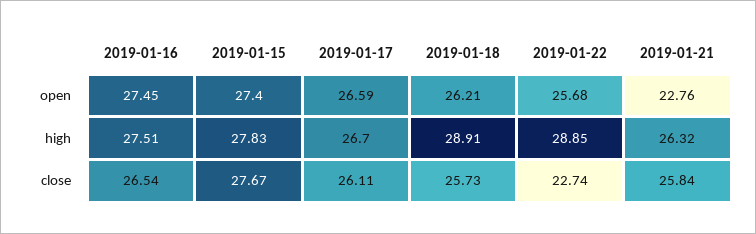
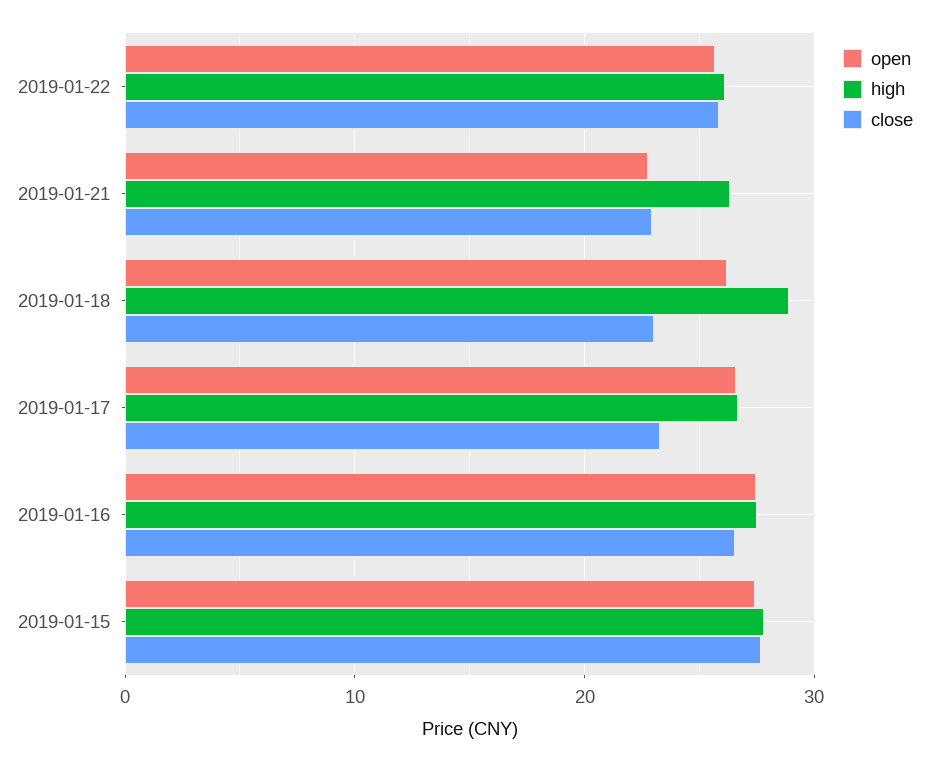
  {
    "open": {
      "2019-01-16": 27.45,
      "2019-01-15": 27.4,
      "2019-01-17": 26.59,
      "2019-01-18": 26.21,
      "2019-01-22": 25.68,
      "2019-01-21": 22.76
    },
    "high": {
      "2019-01-16": 27.51,
      "2019-01-15": 27.83,
      "2019-01-17": 26.7,
      "2019-01-18": 28.91,
-     "2019-01-22": 28.85,
+     "2019-01-22": 26,
      "2019-01-21": 26.32
    },
    "close": {
      "2019-01-16": 26.54,
      "2019-01-15": 27.67,
-     "2019-01-17": 26.11,
+     "2019-01-17": 23,
-     "2019-01-18": 25.73,
+     "2019-01-18": 23,
-     "2019-01-22": 22.74,
+     "2019-01-22": 26,
-     "2019-01-21": 25.84
+     "2019-01-21": 23
    }
  }

